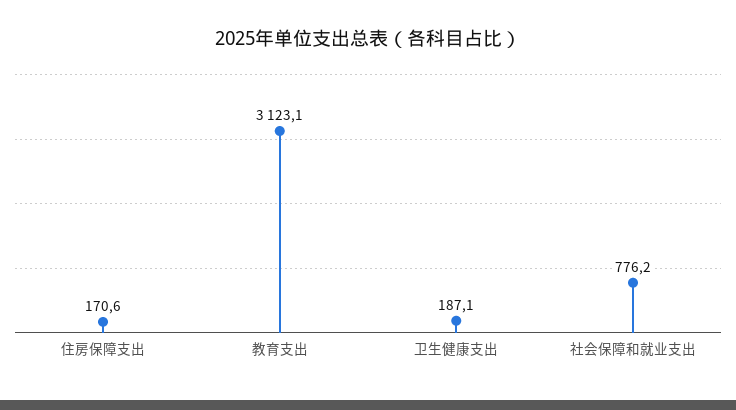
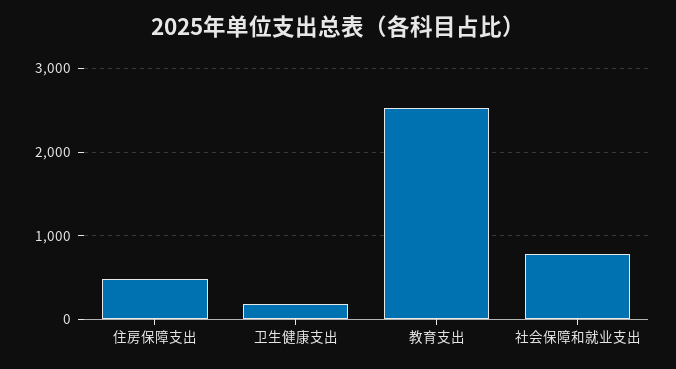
  {
-   "住房保障支出": 170.6,
+   "住房保障支出": 500,
-   "教育支出": 3123.1,
+   "教育支出": 2500,
    "卫生健康支出": 187.1,
    "社会保障和就业支出": 776.2
  }

